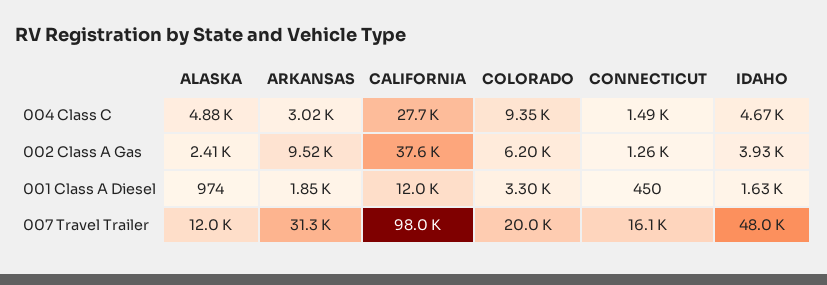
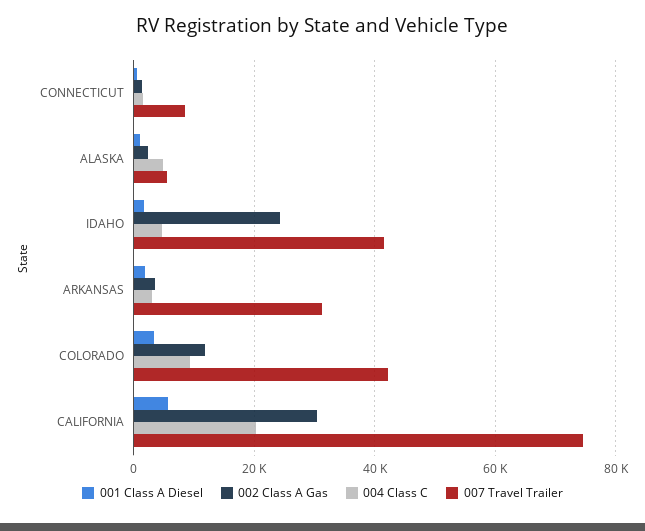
  {
    "004 Class C": {
      "ALASKA": 4880,
      "ARKANSAS": 3020,
-     "CALIFORNIA": 27700,
+     "CALIFORNIA": 20000,
      "COLORADO": 9350,
      "CONNECTICUT": 1490,
      "IDAHO": 4670
    },
    "002 Class A Gas": {
      "ALASKA": 2410,
-     "ARKANSAS": 9520,
+     "ARKANSAS": 4000,
-     "CALIFORNIA": 37600,
+     "CALIFORNIA": 30000,
-     "COLORADO": 6200,
+     "COLORADO": 12000,
      "CONNECTICUT": 1260,
-     "IDAHO": 3930
+     "IDAHO": 24000
    },
    "001 Class A Diesel": {
      "ALASKA": 974,
      "ARKANSAS": 1850,
-     "CALIFORNIA": 12000,
+     "CALIFORNIA": 6000,
      "COLORADO": 3300,
      "CONNECTICUT": 450,
      "IDAHO": 1630
    },
    "007 Travel Trailer": {
-     "ALASKA": 12000,
+     "ALASKA": 6000,
      "ARKANSAS": 31300,
-     "CALIFORNIA": 98000,
+     "CALIFORNIA": 74000,
-     "COLORADO": 20000,
+     "COLORADO": 42000,
-     "CONNECTICUT": 16100,
+     "CONNECTICUT": 8000,
-     "IDAHO": 48000
+     "IDAHO": 42000
    }
  }

